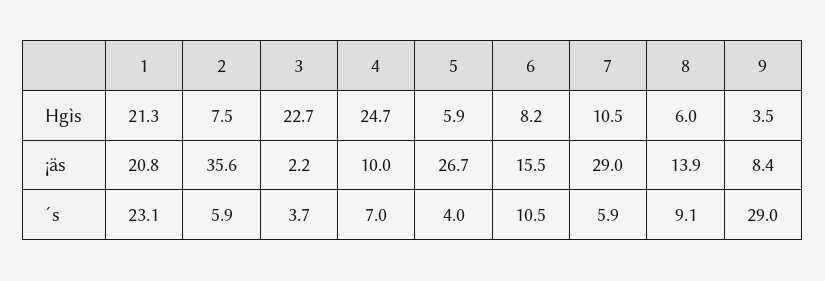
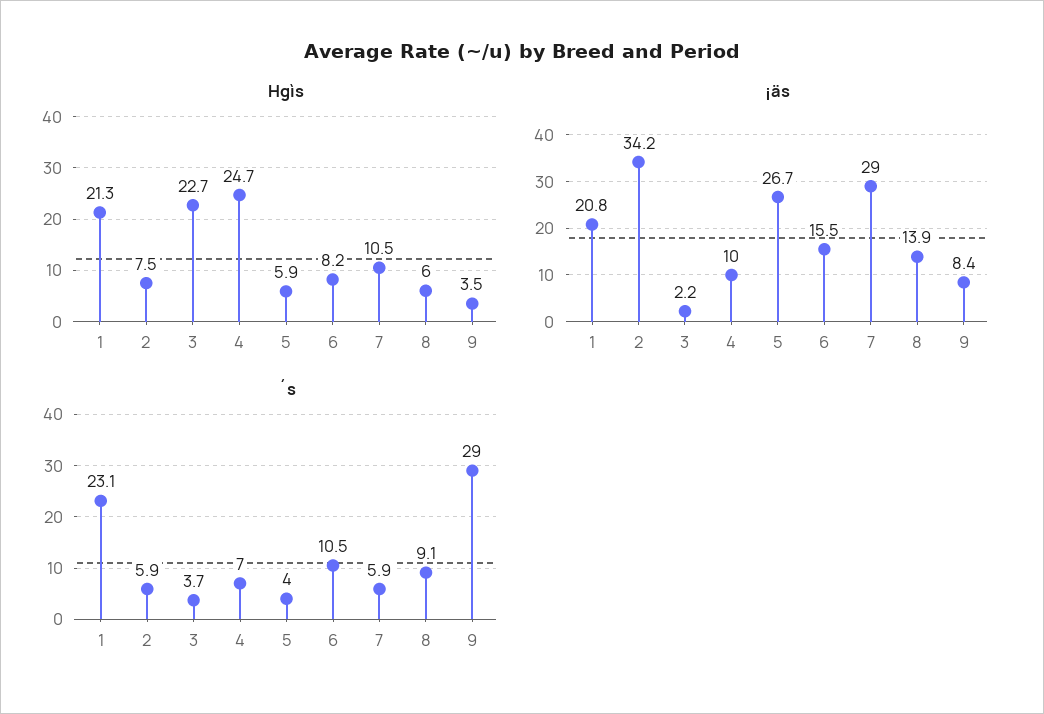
  {
    "Hgìs": {
      "1": 21.3,
      "2": 7.5,
      "3": 22.7,
      "4": 24.7,
      "5": 5.9,
      "6": 8.2,
      "7": 10.5,
      "8": 6,
      "9": 3.5
    },
    "¡äs": {
      "1": 20.8,
-     "2": 35.6,
+     "2": 34.2,
      "3": 2.2,
      "4": 10,
      "5": 26.7,
      "6": 15.5,
      "7": 29,
      "8": 13.9,
      "9": 8.4
    },
    "´s": {
      "1": 23.1,
      "2": 5.9,
      "3": 3.7,
      "4": 7,
      "5": 4,
      "6": 10.5,
      "7": 5.9,
      "8": 9.1,
      "9": 29
    }
  }

